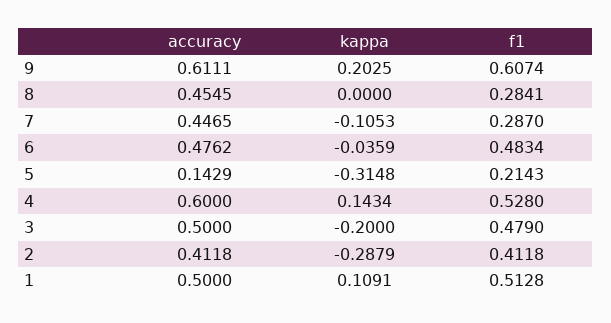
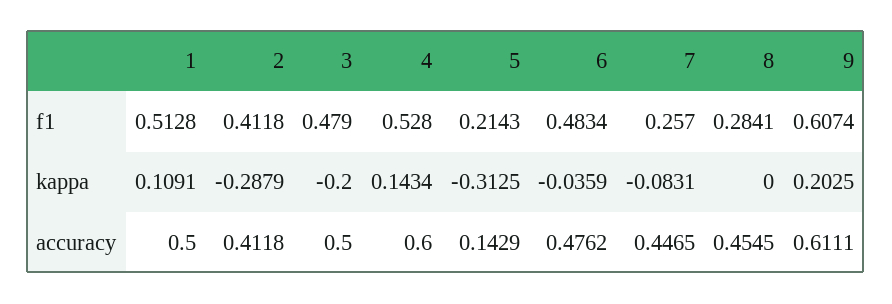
  {
    "accuracy": {
      "9": 0.6111,
      "8": 0.4545,
      "7": 0.4465,
      "6": 0.4762,
      "5": 0.1429,
      "4": 0.6,
      "3": 0.5,
      "2": 0.4118,
      "1": 0.5
    },
    "kappa": {
      "9": 0.2025,
      "8": 0,
-     "7": -0.1053,
+     "7": -0.0831,
      "6": -0.0359,
-     "5": -0.3148,
+     "5": -0.3125,
      "4": 0.1434,
      "3": -0.2,
      "2": -0.2879,
      "1": 0.1091
    },
    "f1": {
      "9": 0.6074,
      "8": 0.2841,
-     "7": 0.287,
+     "7": 0.257,
      "6": 0.4834,
      "5": 0.2143,
      "4": 0.528,
      "3": 0.479,
      "2": 0.4118,
      "1": 0.5128
    }
  }

